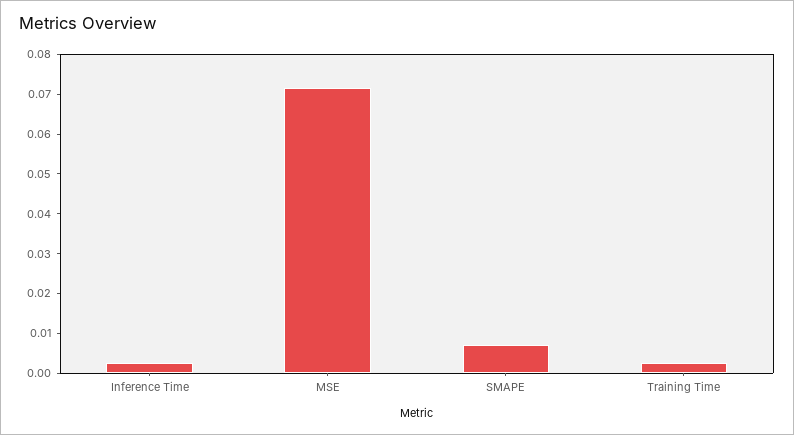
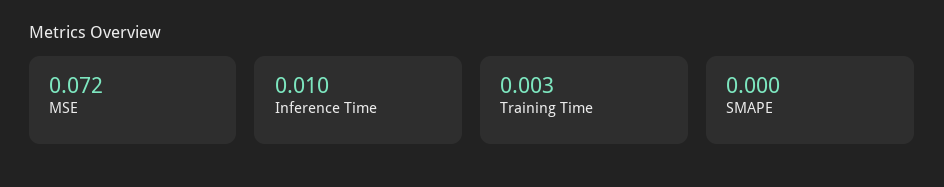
  {
-   "Inference Time": 0.0025,
+   "Inference Time": 0.01,
    "MSE": 0.072,
-   "SMAPE": 0.0075,
+   "SMAPE": 0,
    "Training Time": 0.003
  }

